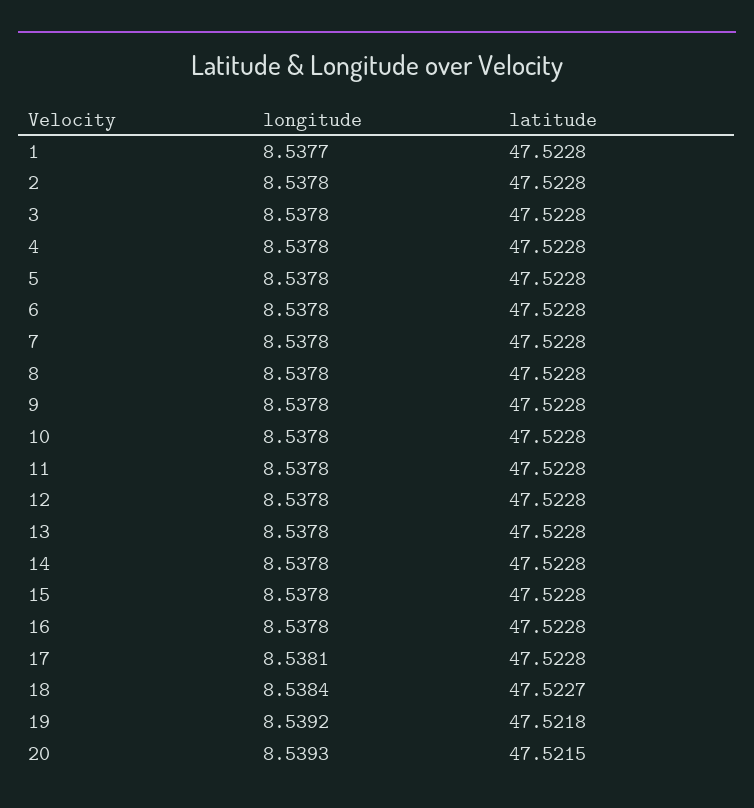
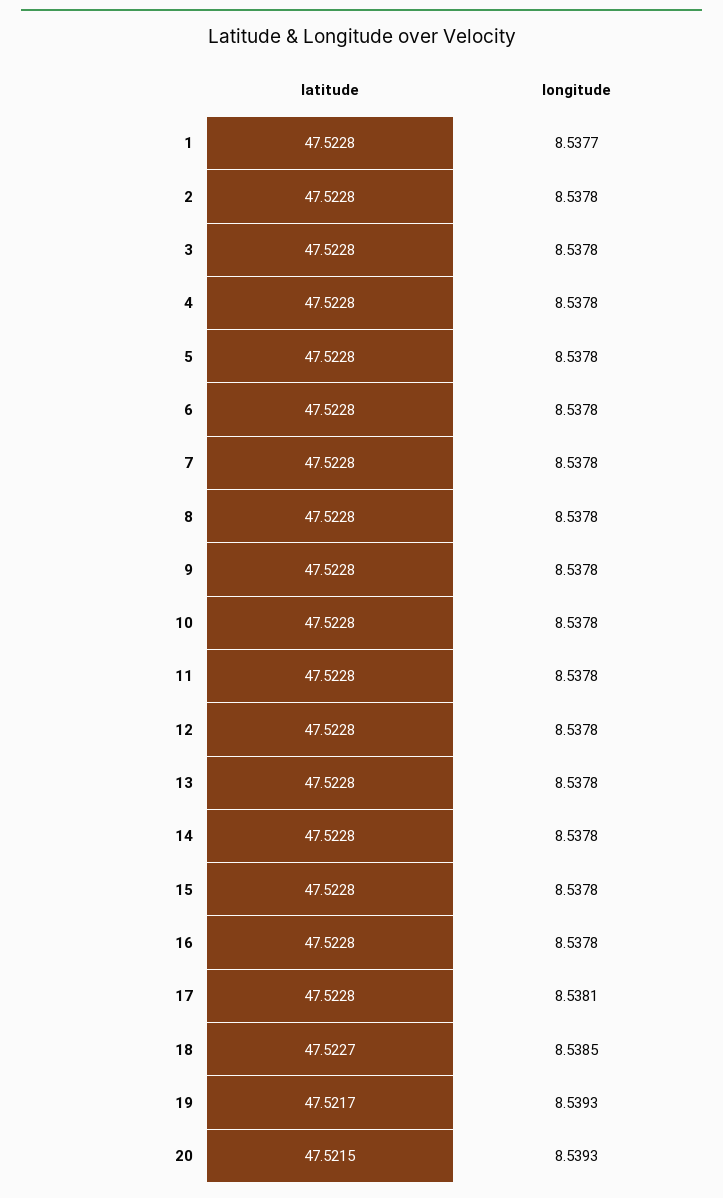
  {
    "longitude": {
      "1": 8.5377,
      "2": 8.5378,
      "3": 8.5378,
      "4": 8.5378,
      "5": 8.5378,
      "6": 8.5378,
      "7": 8.5378,
      "8": 8.5378,
      "9": 8.5378,
      "10": 8.5378,
      "11": 8.5378,
      "12": 8.5378,
      "13": 8.5378,
      "14": 8.5378,
      "15": 8.5378,
      "16": 8.5378,
      "17": 8.5381,
-     "18": 8.5384,
+     "18": 8.5385,
-     "19": 8.5392,
+     "19": 8.5393,
      "20": 8.5393
    },
    "latitude": {
      "1": 47.5228,
      "2": 47.5228,
      "3": 47.5228,
      "4": 47.5228,
      "5": 47.5228,
      "6": 47.5228,
      "7": 47.5228,
      "8": 47.5228,
      "9": 47.5228,
      "10": 47.5228,
      "11": 47.5228,
      "12": 47.5228,
      "13": 47.5228,
      "14": 47.5228,
      "15": 47.5228,
      "16": 47.5228,
      "17": 47.5228,
      "18": 47.5227,
-     "19": 47.5218,
+     "19": 47.5217,
      "20": 47.5215
    }
  }

